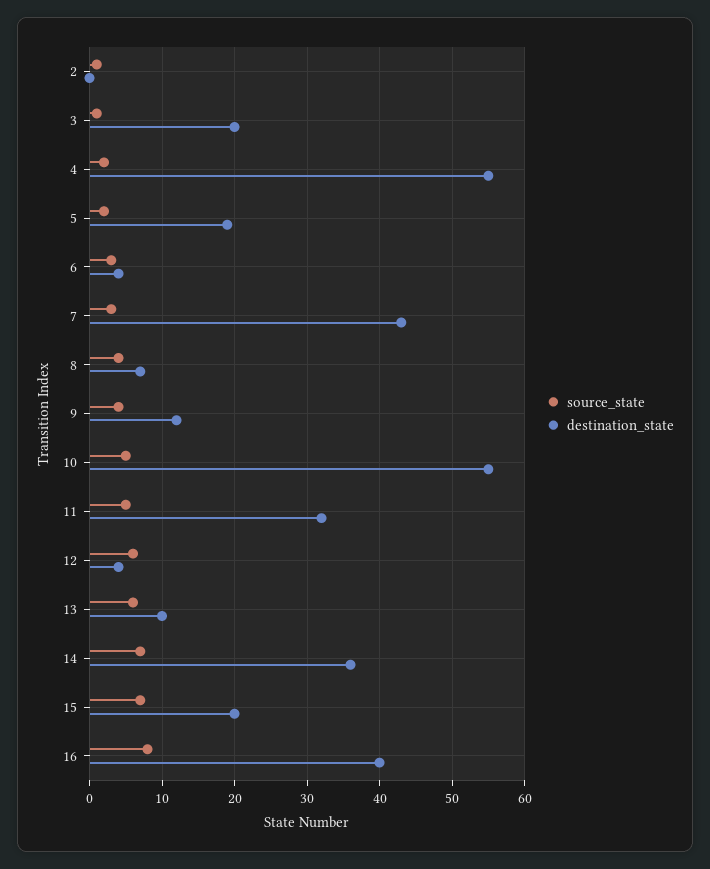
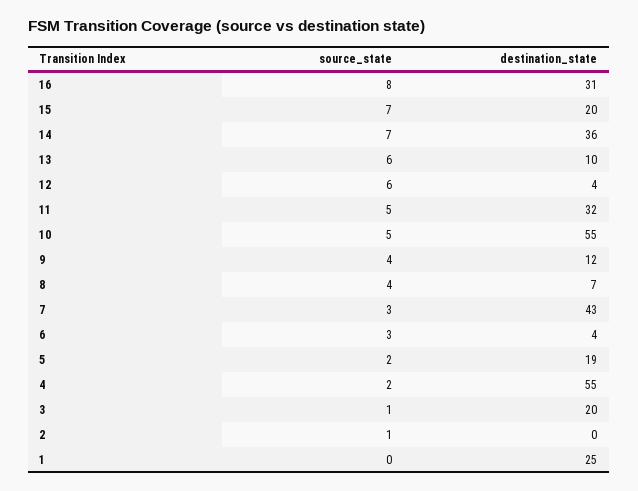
  {
    "source_state": {
      "2": 1,
      "3": 1,
      "4": 2,
      "5": 2,
      "6": 3,
      "7": 3,
      "8": 4,
      "9": 4,
      "10": 5,
      "11": 5,
      "12": 6,
      "13": 6,
      "14": 7,
      "15": 7,
-     "16": 8
+     "16": 8,
+     "1": 0
    },
    "destination_state": {
      "2": 0,
      "3": 20,
      "4": 55,
      "5": 19,
      "6": 4,
      "7": 43,
      "8": 7,
      "9": 12,
      "10": 55,
      "11": 32,
      "12": 4,
      "13": 10,
      "14": 36,
      "15": 20,
-     "16": 40
+     "16": 31,
+     "1": 25
    }
  }

